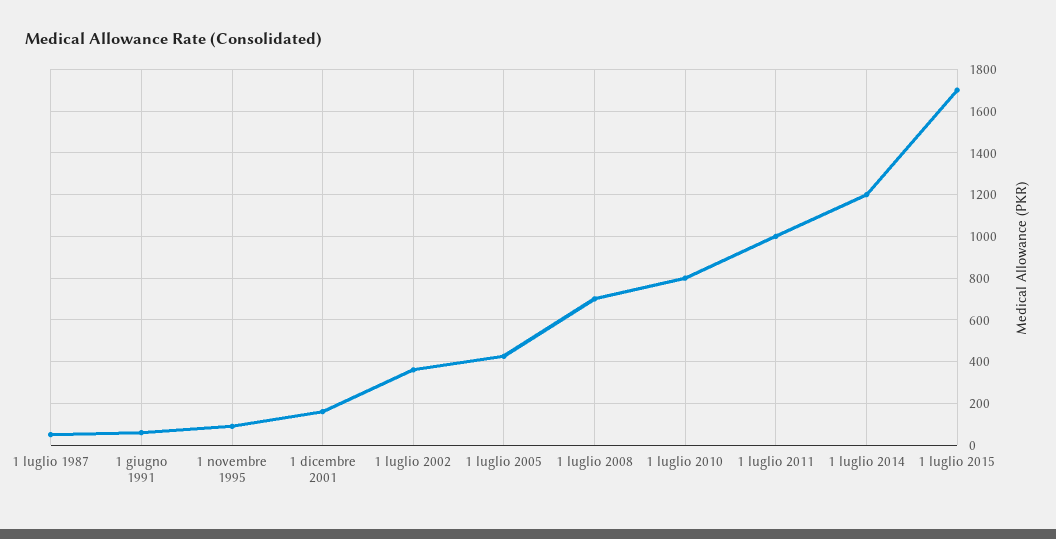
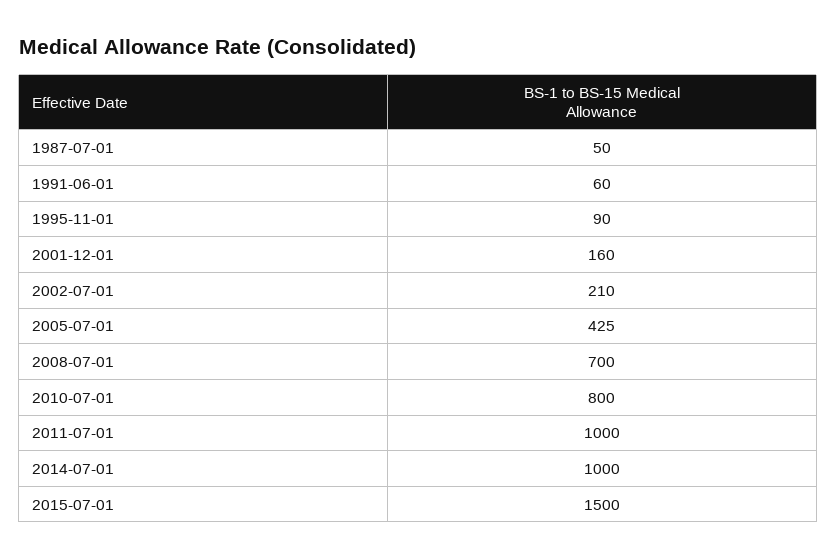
  {
    "1 luglio 1987": 50,
    "1 giugno 1991": 60,
    "1 novembre 1995": 90,
    "1 dicembre 2001": 160,
-   "1 luglio 2002": 350,
+   "1 luglio 2002": 210,
    "1 luglio 2005": 425,
    "1 luglio 2008": 700,
    "1 luglio 2010": 800,
    "1 luglio 2011": 1000,
-   "1 luglio 2014": 1200,
+   "1 luglio 2014": 1000,
-   "1 luglio 2015": 1700
+   "1 luglio 2015": 1500
  }

